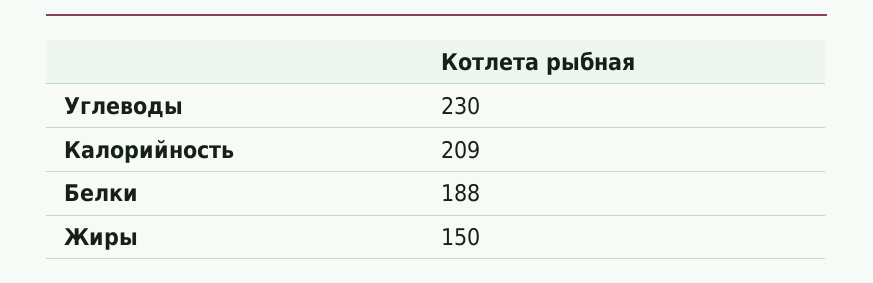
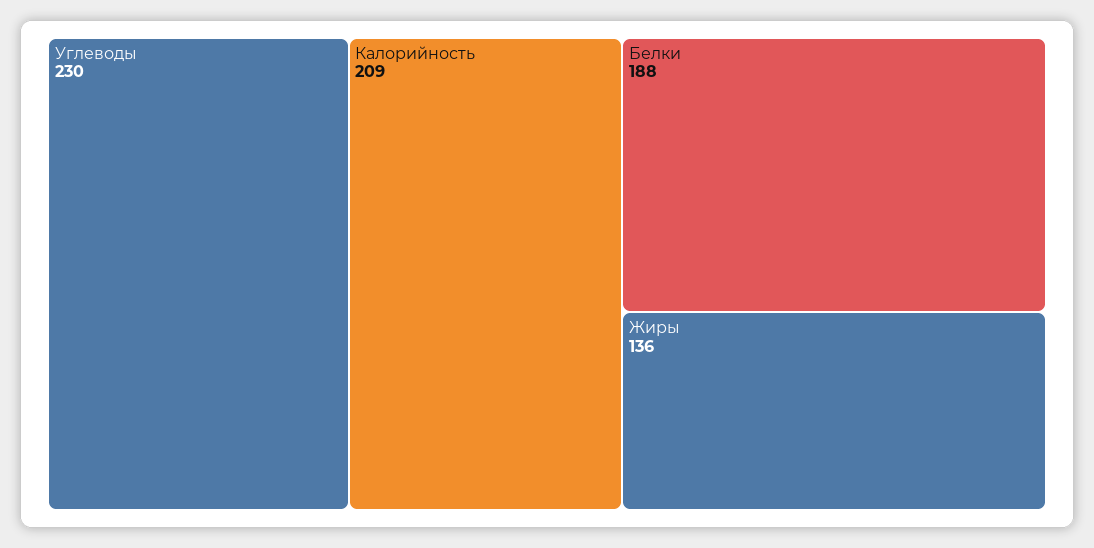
  {
    "Углеводы": 230,
    "Калорийность": 209,
    "Белки": 188,
-   "Жиры": 150
+   "Жиры": 136
  }

